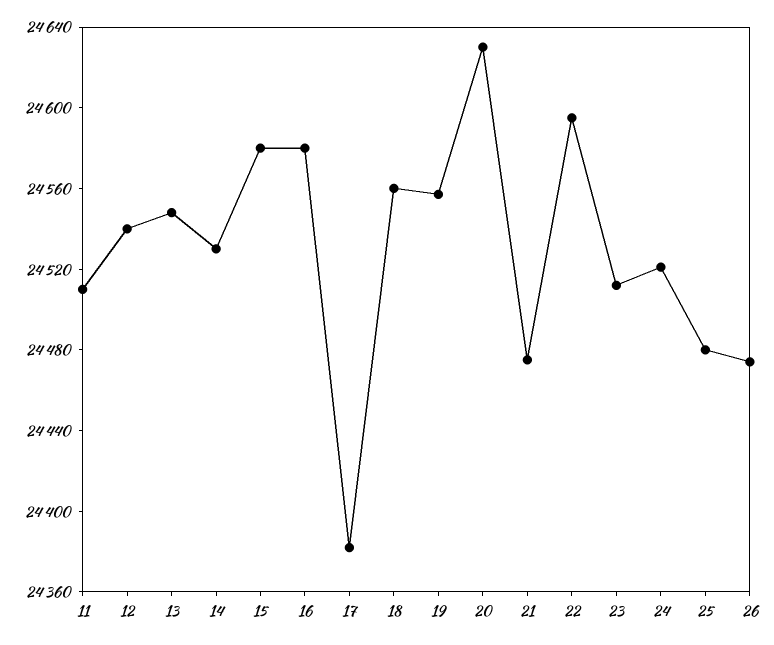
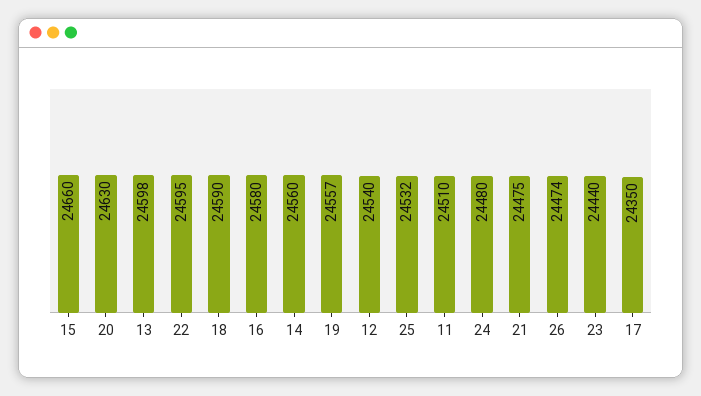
  {
    "11": 24510,
    "12": 24540,
-   "13": 24550,
+   "13": 24598,
-   "14": 24530,
+   "14": 24560,
-   "15": 24580,
+   "15": 24660,
    "16": 24580,
-   "17": 24380,
+   "17": 24350,
-   "18": 24560,
+   "18": 24590,
    "19": 24557,
    "20": 24630,
    "21": 24475,
    "22": 24595,
-   "23": 24510,
+   "23": 24440,
-   "24": 24520,
+   "24": 24480,
-   "25": 24480,
+   "25": 24532,
    "26": 24474
  }

